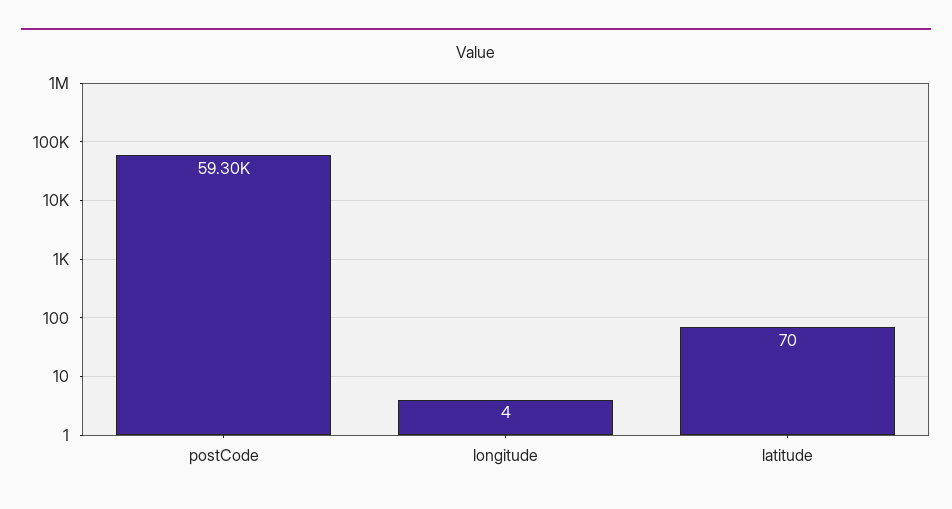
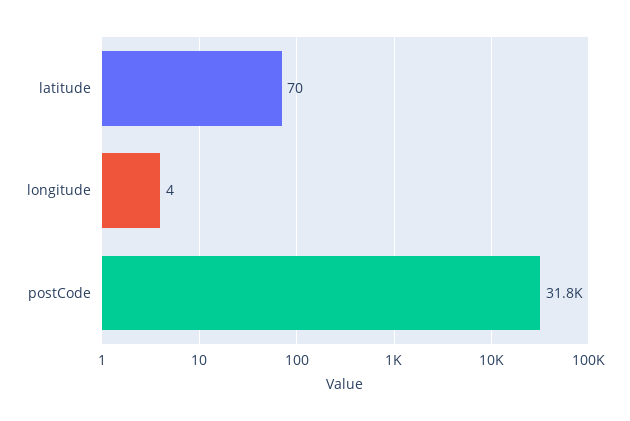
  {
-   "postCode": 59300,
+   "postCode": 31800,
    "longitude": 4,
    "latitude": 70
  }

